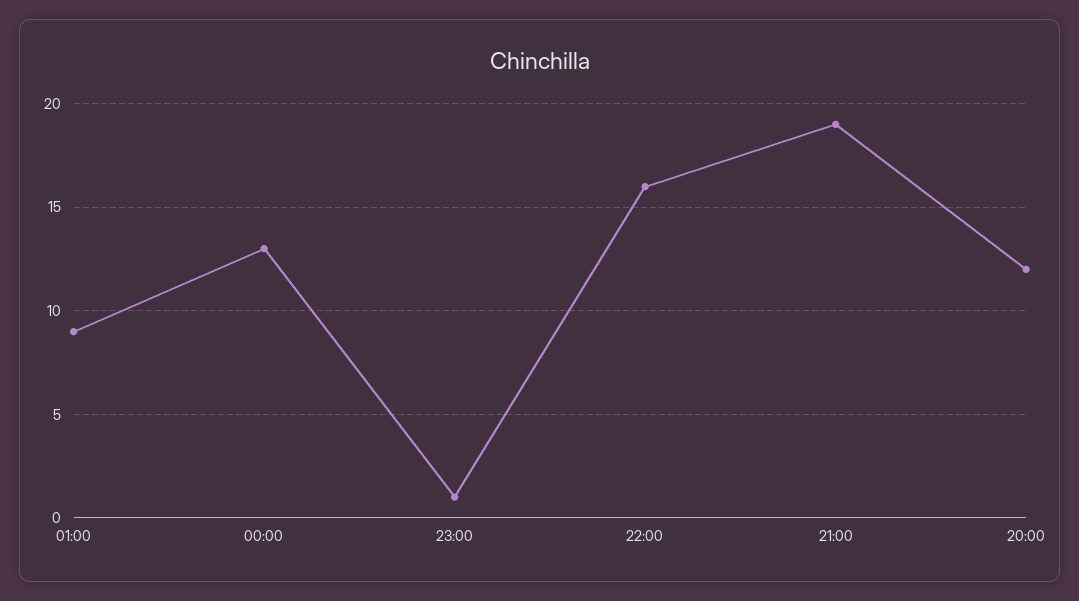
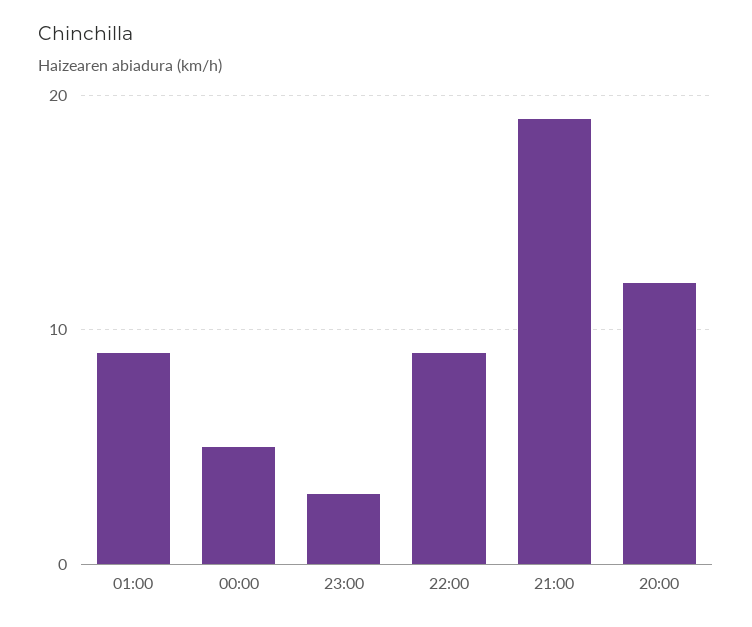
  {
    "01:00": 9,
-   "00:00": 13,
+   "00:00": 5,
-   "23:00": 1,
+   "23:00": 3,
-   "22:00": 16,
+   "22:00": 9,
    "21:00": 19,
    "20:00": 12
  }

